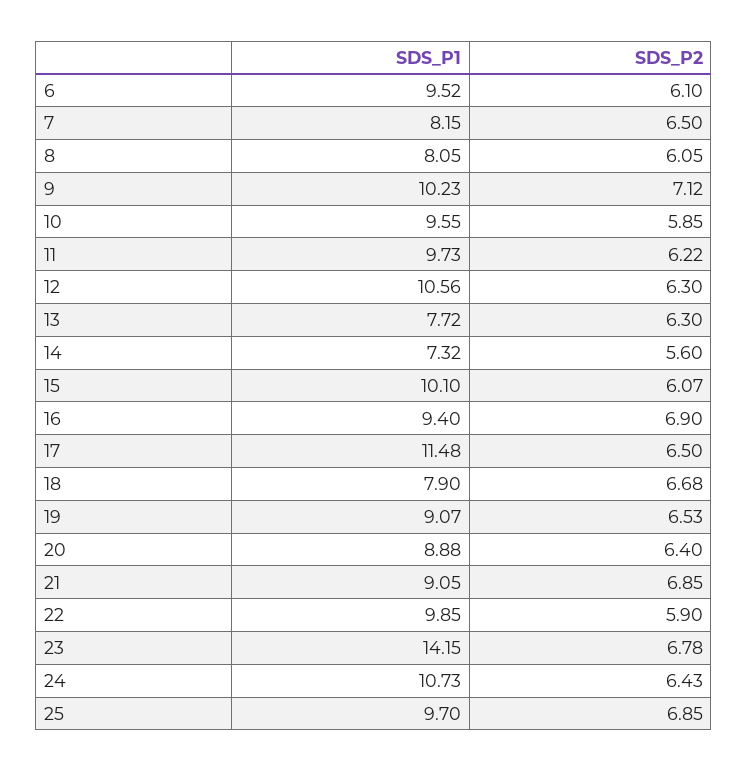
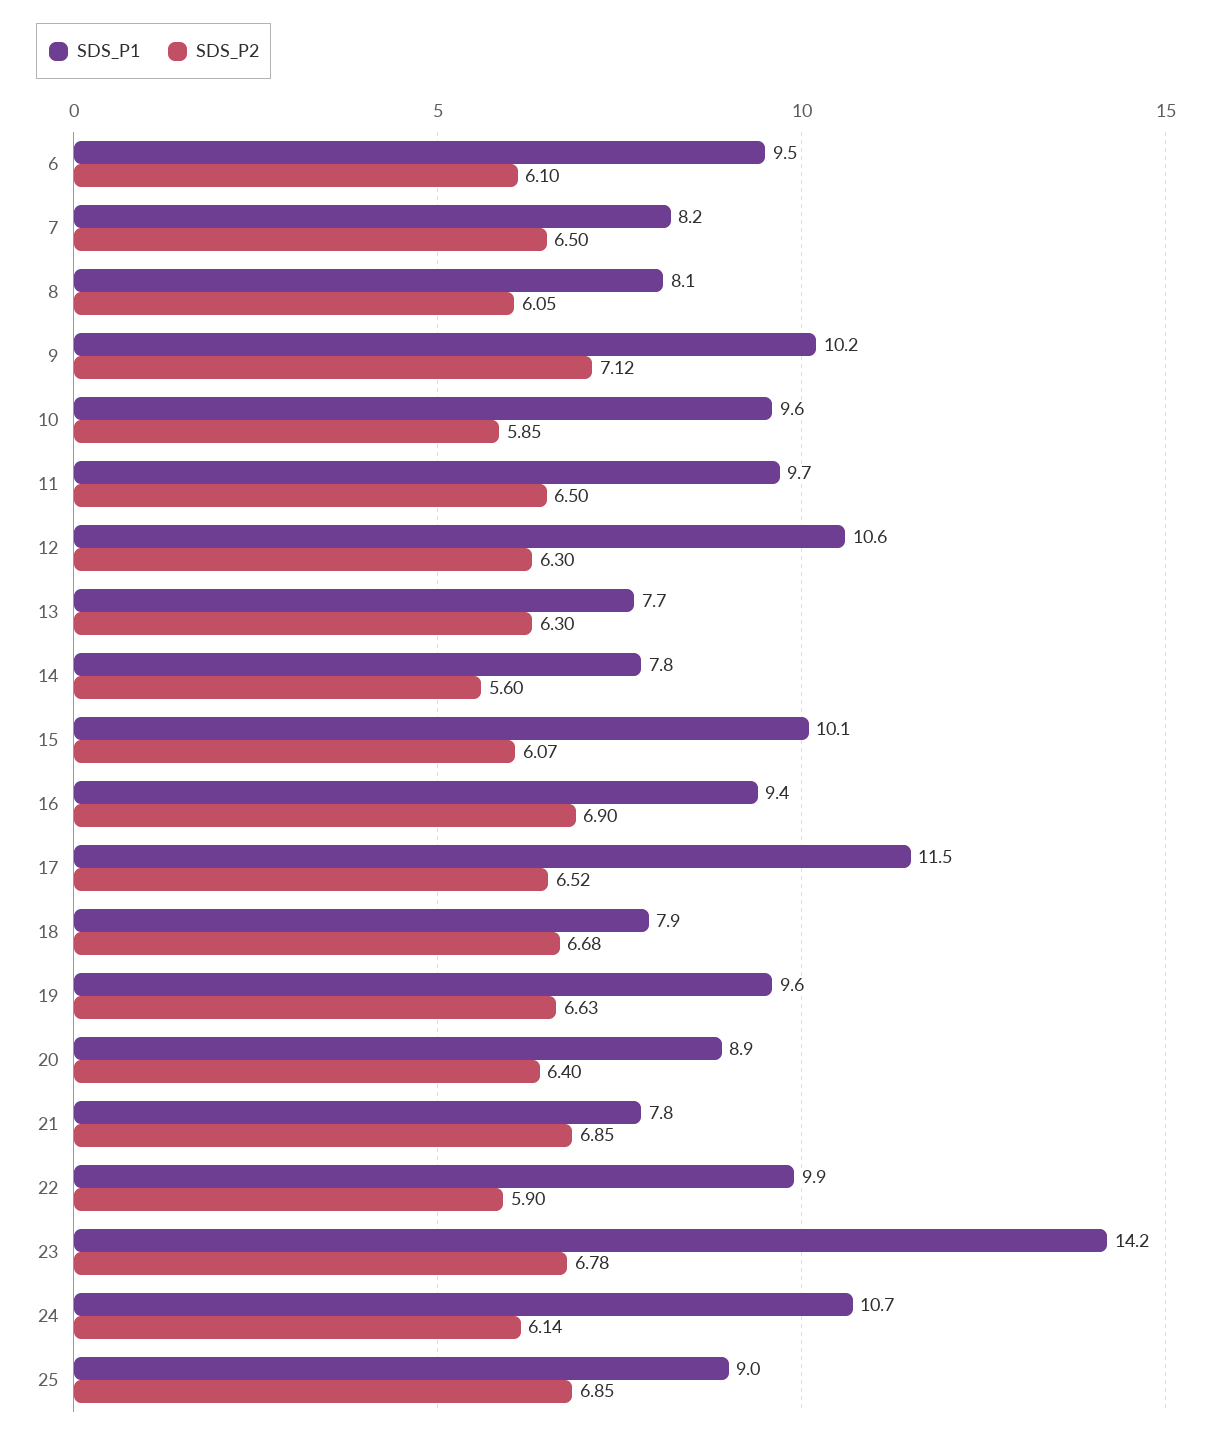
  {
    "SDS_P1": {
      "6": 9.52,
      "7": 8.15,
      "8": 8.05,
      "9": 10.23,
      "10": 9.55,
      "11": 9.73,
      "12": 10.56,
      "13": 7.72,
-     "14": 7.32,
+     "14": 7.8,
      "15": 10.1,
      "16": 9.4,
      "17": 11.48,
      "18": 7.9,
-     "19": 9.07,
+     "19": 9.6,
      "20": 8.88,
-     "21": 9.05,
+     "21": 7.8,
      "22": 9.85,
      "23": 14.15,
      "24": 10.73,
-     "25": 9.7
+     "25": 9
    },
    "SDS_P2": {
      "6": 6.1,
      "7": 6.5,
      "8": 6.05,
      "9": 7.12,
      "10": 5.85,
-     "11": 6.22,
+     "11": 6.5,
      "12": 6.3,
      "13": 6.3,
      "14": 5.6,
      "15": 6.07,
      "16": 6.9,
-     "17": 6.5,
+     "17": 6.52,
      "18": 6.68,
-     "19": 6.53,
+     "19": 6.63,
      "20": 6.4,
      "21": 6.85,
      "22": 5.9,
      "23": 6.78,
-     "24": 6.43,
+     "24": 6.14,
      "25": 6.85
    }
  }

